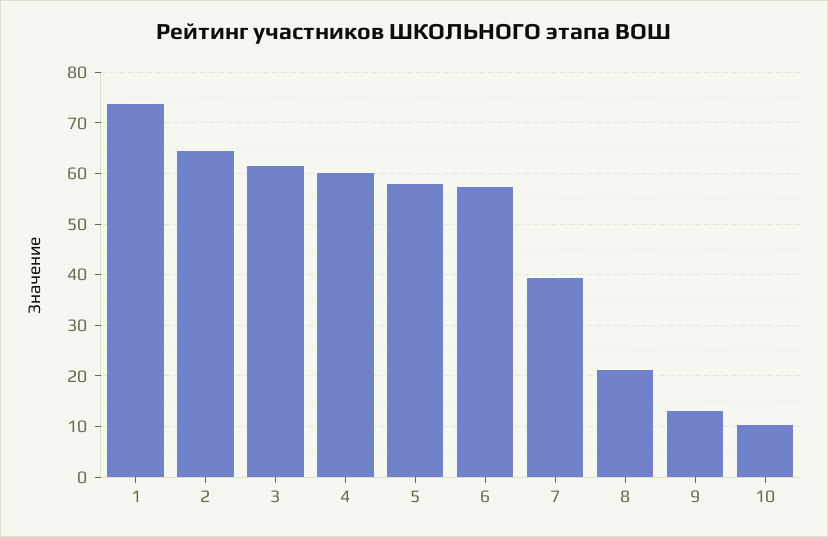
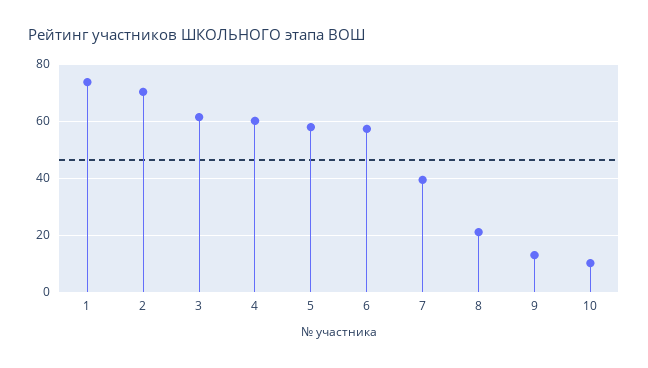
  {
    "1": 74,
-   "2": 64,
+   "2": 70,
    "3": 62,
    "4": 60,
    "5": 58,
    "6": 58,
    "7": 40,
    "8": 22,
    "9": 14,
    "10": 10
  }

